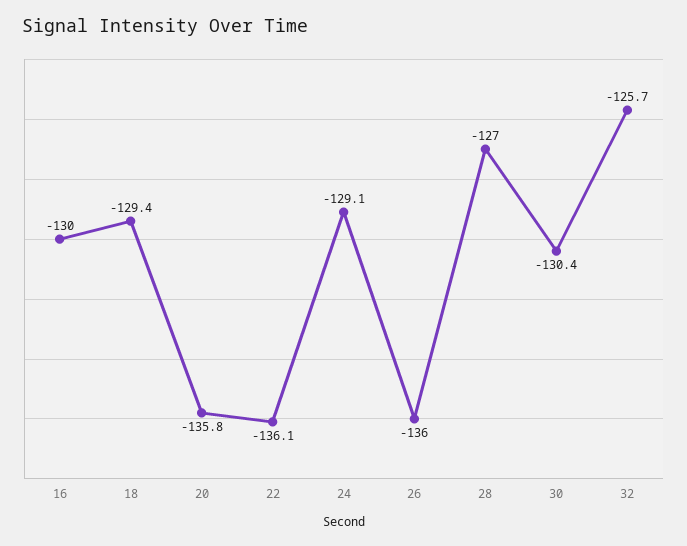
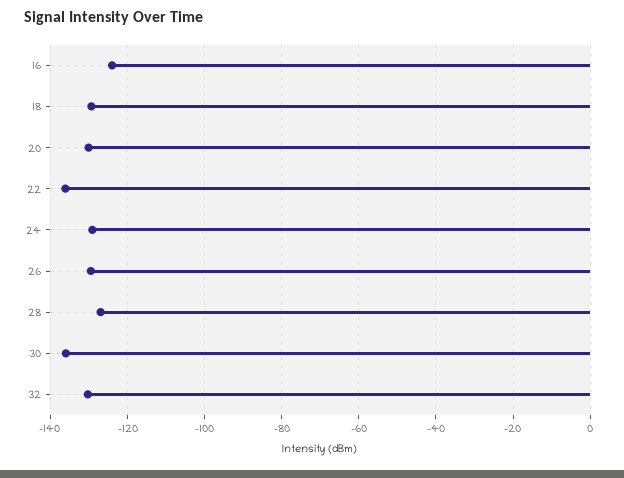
  {
-   "16": -130,
+   "16": -124,
    "18": -129.4,
-   "20": -135.8,
+   "20": -130,
    "22": -136.1,
    "24": -129.1,
-   "26": -136,
+   "26": -130,
    "28": -127,
-   "30": -130.4,
+   "30": -136,
-   "32": -125.7
+   "32": -130
  }

